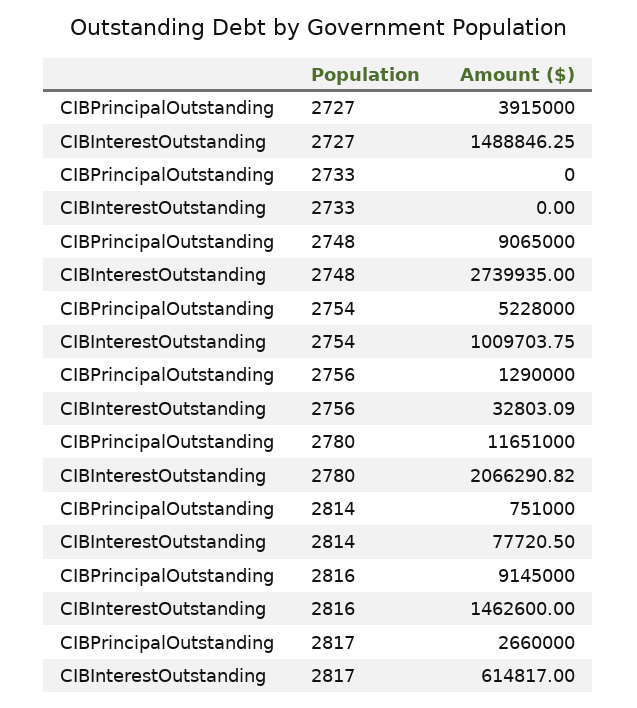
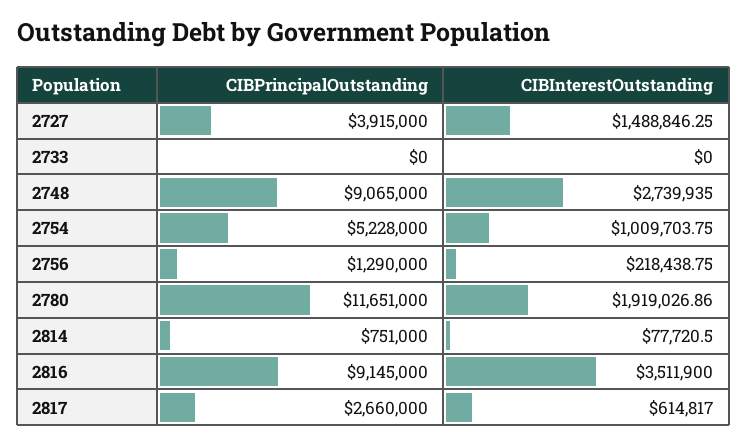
  {
    "CIBPrincipalOutstanding": {
      "2727": 3915000,
      "2733": 0,
      "2748": 9065000,
      "2754": 5228000,
      "2756": 1290000,
      "2780": 11651000,
      "2814": 751000,
      "2816": 9145000,
      "2817": 2660000
    },
    "CIBInterestOutstanding": {
      "2727": 1488846.25,
      "2733": 0,
      "2748": 2739935,
      "2754": 1009703.75,
-     "2756": 32803.09,
+     "2756": 218438.75,
-     "2780": 2066290.82,
+     "2780": 1919026.86,
      "2814": 77720.5,
-     "2816": 1462600,
+     "2816": 3511900,
      "2817": 614817
    }
  }

